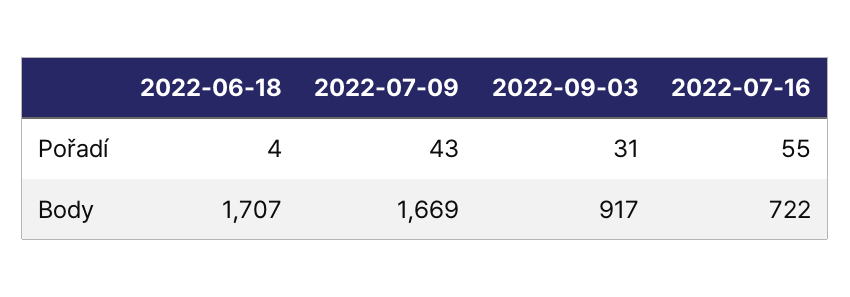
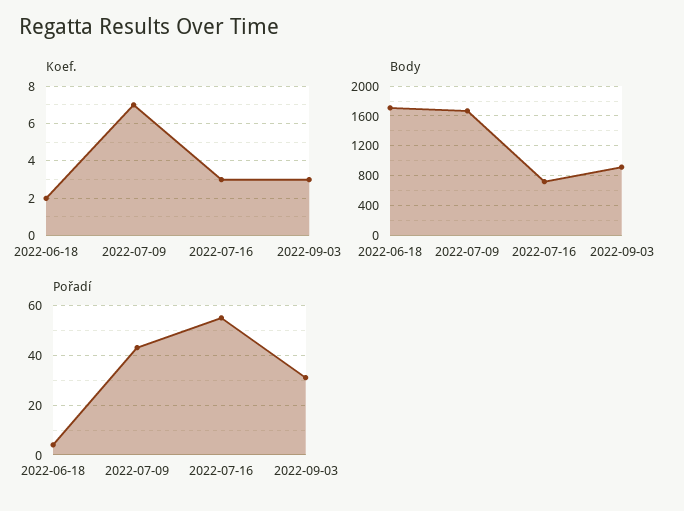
  {
    "Pořadí": {
      "2022-06-18": 4,
      "2022-07-09": 43,
      "2022-09-03": 31,
      "2022-07-16": 55
    },
    "Body": {
      "2022-06-18": 1707,
      "2022-07-09": 1669,
      "2022-09-03": 917,
      "2022-07-16": 722
-   }
+   },
+   "Koef.": {
+     "2022-06-18": 2,
+     "2022-07-09": 7,
+     "2022-07-16": 3,
+     "2022-09-03": 3
+   }
  }

